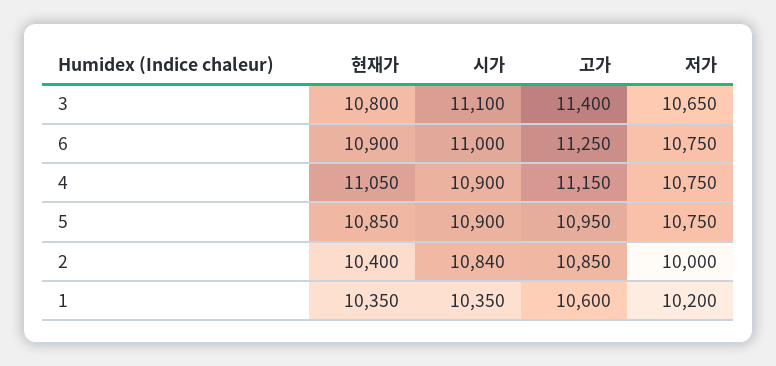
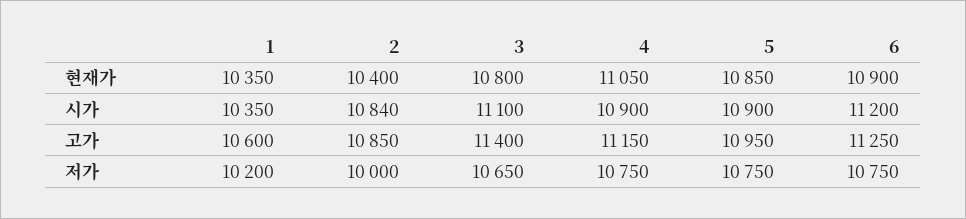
  {
    "현재가": {
      "3": 10800,
      "6": 10900,
      "4": 11050,
      "5": 10850,
      "2": 10400,
      "1": 10350
    },
    "시가": {
      "3": 11100,
-     "6": 11000,
+     "6": 11200,
      "4": 10900,
      "5": 10900,
      "2": 10840,
      "1": 10350
    },
    "고가": {
      "3": 11400,
      "6": 11250,
      "4": 11150,
      "5": 10950,
      "2": 10850,
      "1": 10600
    },
    "저가": {
      "3": 10650,
      "6": 10750,
      "4": 10750,
      "5": 10750,
      "2": 10000,
      "1": 10200
    }
  }

